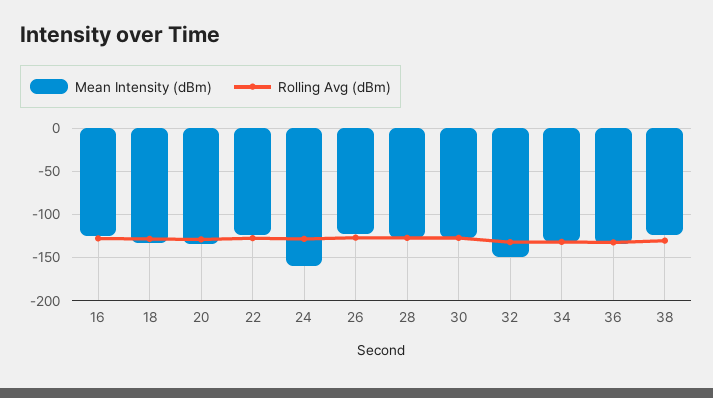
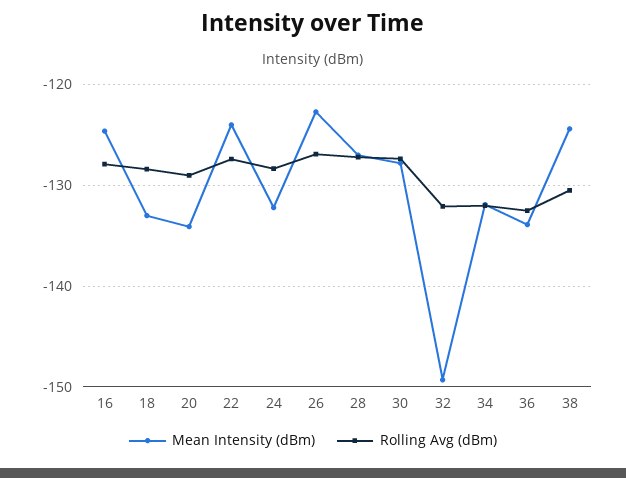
  {
    "Mean Intensity (dBm)": {
      "16": -125,
      "18": -133,
      "20": -134,
      "22": -124,
-     "24": -160,
+     "24": -132,
      "26": -123,
      "28": -127,
      "30": -128,
      "32": -149,
      "34": -132,
      "36": -134,
      "38": -124
    },
    "Rolling Avg (dBm)": {
      "16": -128,
      "18": -128,
      "20": -129,
      "22": -127,
      "24": -128,
      "26": -127,
      "28": -127,
      "30": -127,
      "32": -132,
      "34": -132,
      "36": -133,
      "38": -130
    }
  }

